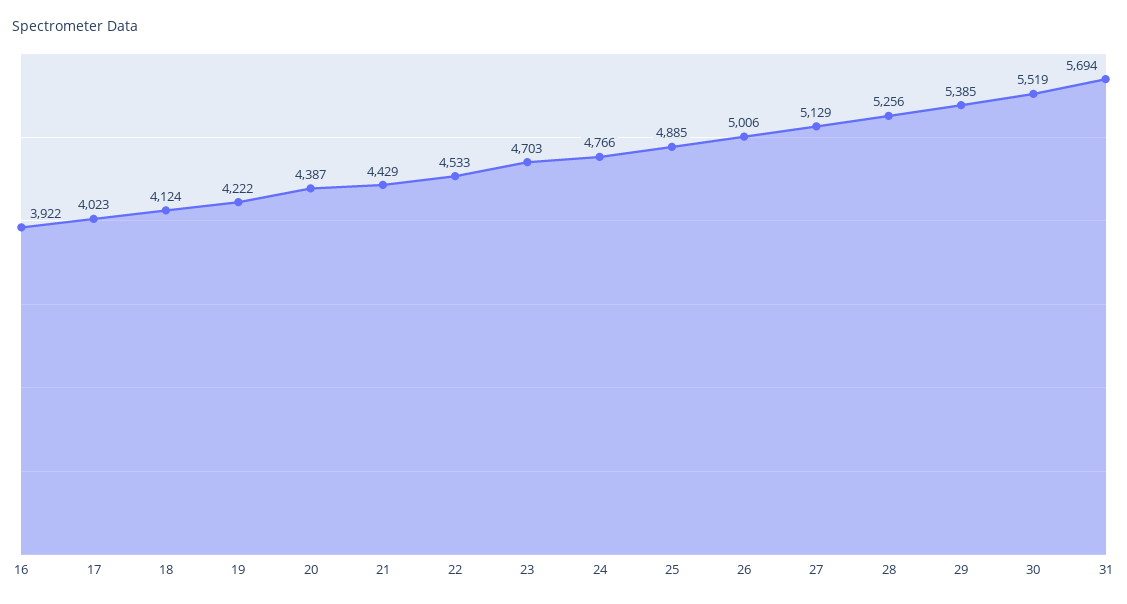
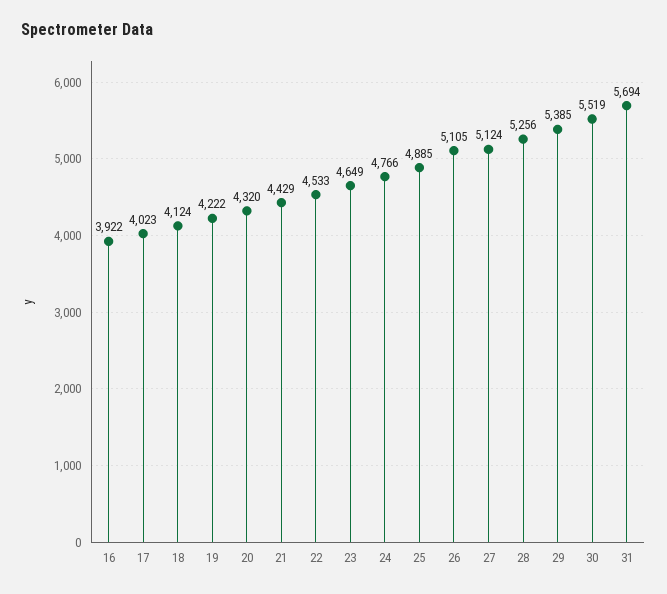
  {
    "16": 3922,
    "17": 4023,
    "18": 4124,
    "19": 4222,
-   "20": 4387,
+   "20": 4320,
    "21": 4429,
    "22": 4533,
-   "23": 4703,
+   "23": 4649,
    "24": 4766,
    "25": 4885,
-   "26": 5006,
+   "26": 5105,
-   "27": 5129,
+   "27": 5124,
    "28": 5256,
    "29": 5385,
    "30": 5519,
    "31": 5694
  }

